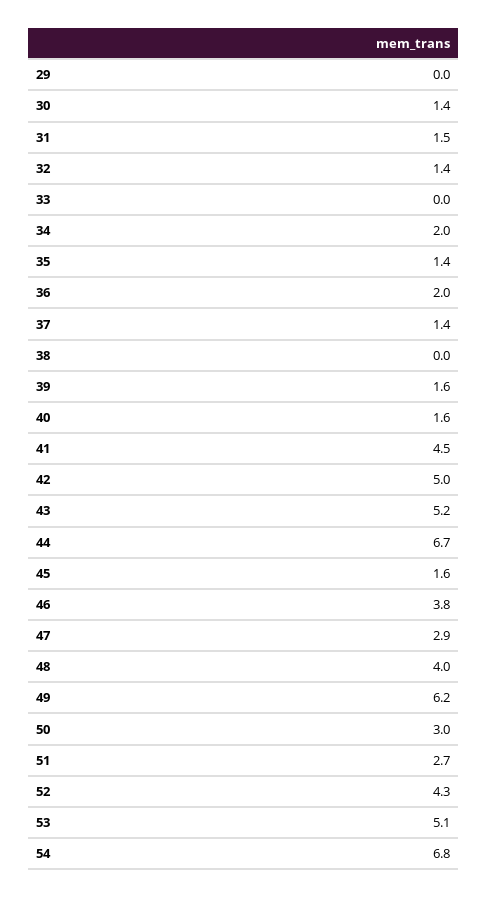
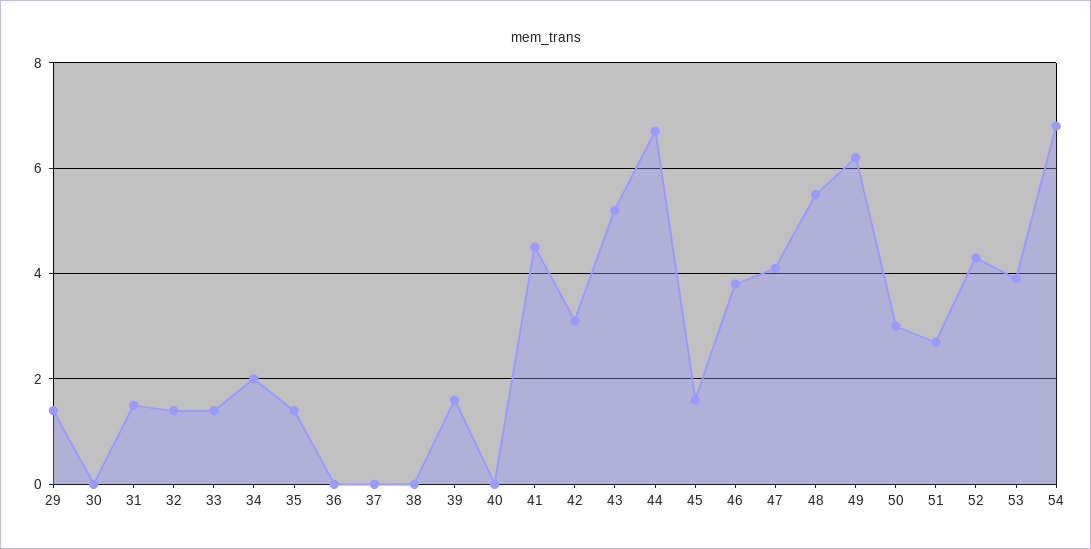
  {
-   "29": 0,
+   "29": 1.5,
-   "30": 1.4,
+   "30": 0,
    "31": 1.5,
    "32": 1.4,
-   "33": 0,
+   "33": 1.5,
    "34": 2,
    "35": 1.4,
-   "36": 2,
+   "36": 0,
-   "37": 1.4,
+   "37": 0,
    "38": 0,
    "39": 1.6,
-   "40": 1.6,
+   "40": 0,
    "41": 4.5,
-   "42": 5,
+   "42": 3,
    "43": 5.2,
    "44": 6.7,
    "45": 1.6,
    "46": 3.8,
-   "47": 2.9,
+   "47": 4,
-   "48": 4,
+   "48": 5.5,
    "49": 6.2,
    "50": 3,
    "51": 2.7,
    "52": 4.3,
-   "53": 5.1,
+   "53": 4,
    "54": 6.8
  }

